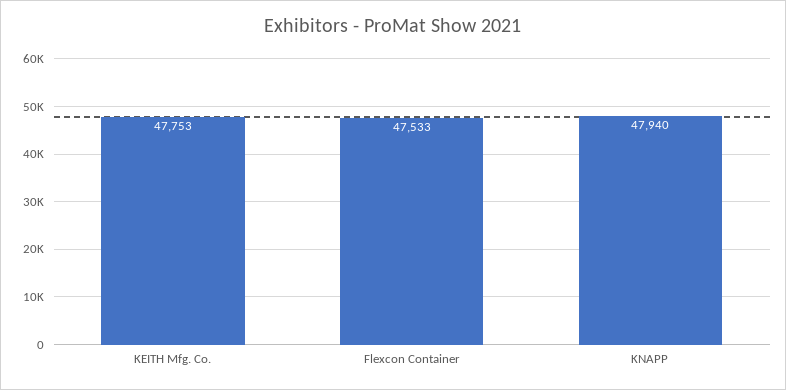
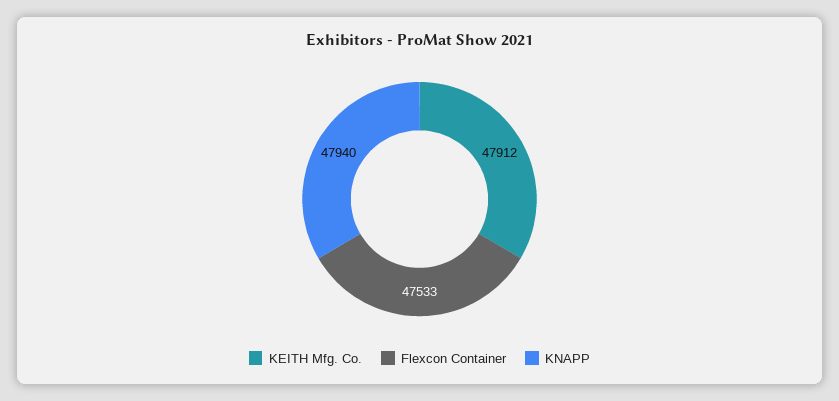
  {
-   "KEITH Mfg. Co.": 47753,
+   "KEITH Mfg. Co.": 47912,
    "Flexcon Container": 47533,
    "KNAPP": 47940
  }

